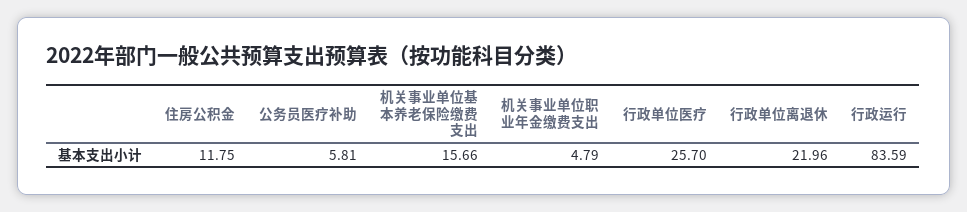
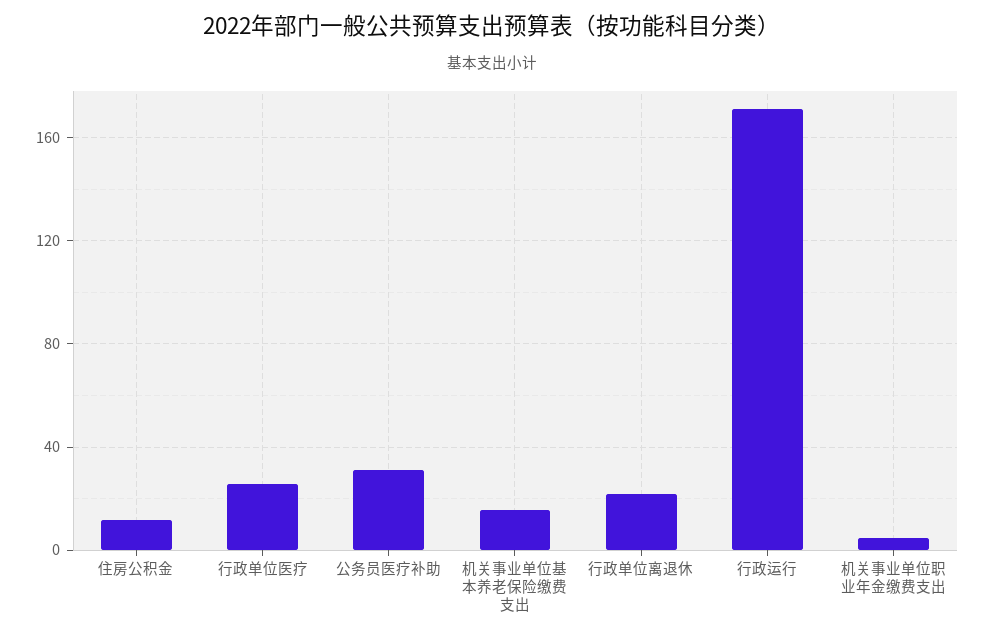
  {
    "住房公积金": 11.75,
-   "公务员医疗补助": 5.81,
+   "公务员医疗补助": 30,
    "机关事业单位基本养老保险缴费支出": 15.66,
    "机关事业单位职业年金缴费支出": 4.79,
    "行政单位医疗": 25.7,
    "行政单位离退休": 21.96,
-   "行政运行": 83.59
+   "行政运行": 170
  }

